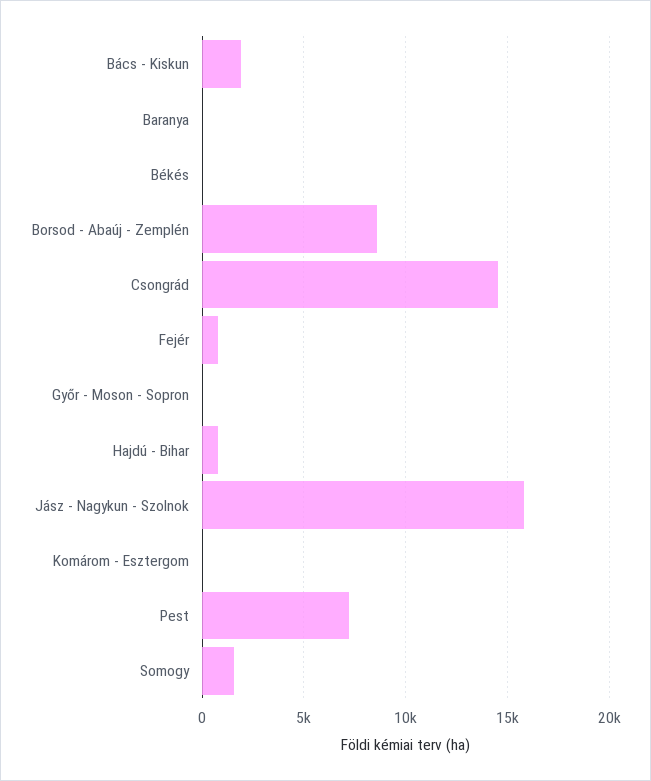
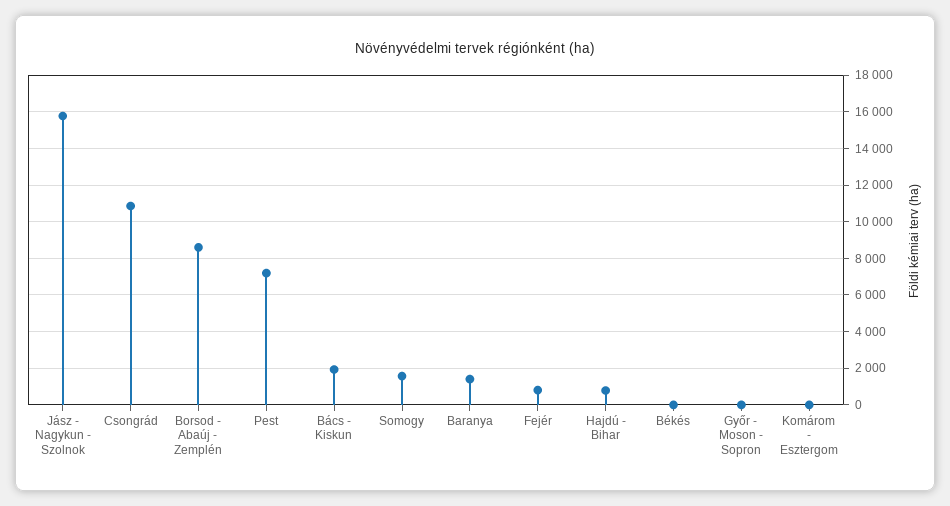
  {
    "Bács - Kiskun": 2000,
-   "Baranya": 0,
+   "Baranya": 1500,
    "Békés": 0,
    "Borsod - Abaúj - Zemplén": 8500,
-   "Csongrád": 14500,
+   "Csongrád": 11000,
    "Fejér": 1000,
    "Győr - Moson - Sopron": 0,
    "Hajdú - Bihar": 1000,
    "Jász - Nagykun - Szolnok": 16000,
    "Komárom - Esztergom": 0,
    "Pest": 7000,
    "Somogy": 1500
  }

